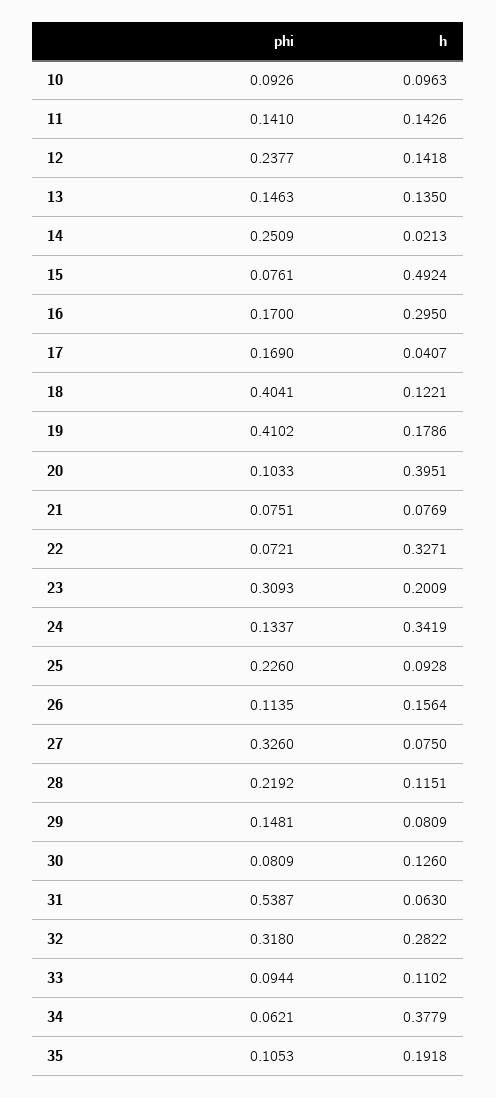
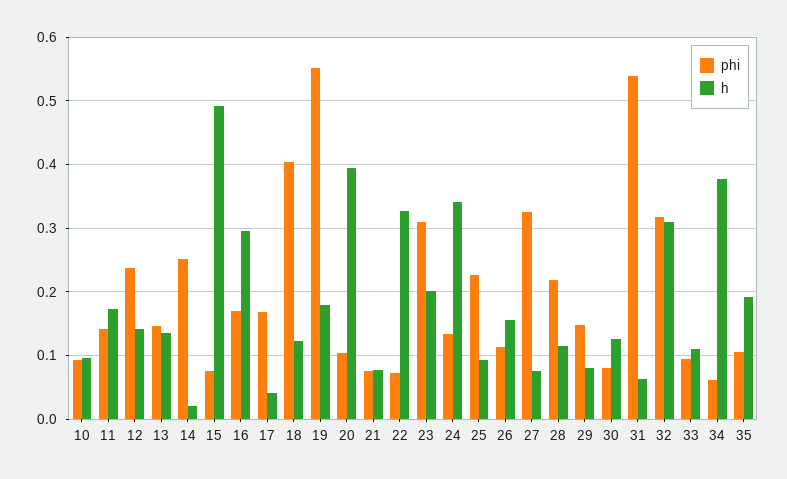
  {
    "phi": {
      "10": 0.0926,
      "11": 0.141,
      "12": 0.2377,
      "13": 0.1463,
      "14": 0.2509,
      "15": 0.0761,
      "16": 0.17,
      "17": 0.169,
      "18": 0.4041,
-     "19": 0.4102,
+     "19": 0.55,
      "20": 0.1033,
      "21": 0.0751,
      "22": 0.0721,
      "23": 0.3093,
      "24": 0.1337,
      "25": 0.226,
      "26": 0.1135,
      "27": 0.326,
      "28": 0.2192,
      "29": 0.1481,
      "30": 0.0809,
      "31": 0.5387,
      "32": 0.318,
      "33": 0.0944,
      "34": 0.0621,
      "35": 0.1053
    },
    "h": {
      "10": 0.0963,
-     "11": 0.1426,
+     "11": 0.17,
      "12": 0.1418,
      "13": 0.135,
      "14": 0.0213,
      "15": 0.4924,
      "16": 0.295,
      "17": 0.0407,
      "18": 0.1221,
      "19": 0.1786,
      "20": 0.3951,
      "21": 0.0769,
      "22": 0.3271,
      "23": 0.2009,
      "24": 0.3419,
      "25": 0.0928,
      "26": 0.1564,
      "27": 0.075,
      "28": 0.1151,
      "29": 0.0809,
      "30": 0.126,
      "31": 0.063,
-     "32": 0.2822,
+     "32": 0.31,
      "33": 0.1102,
      "34": 0.3779,
      "35": 0.1918
    }
  }

